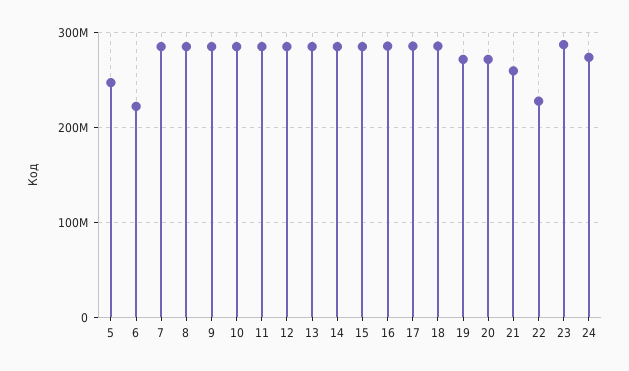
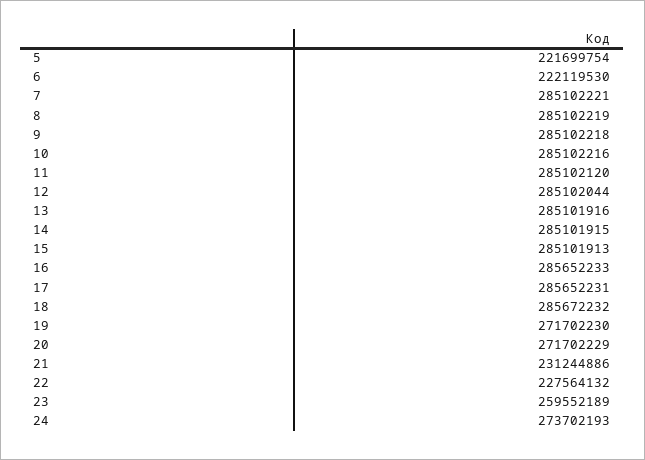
  {
-   "5": 250000000,
+   "5": 221699754,
    "6": 222119530,
    "7": 285102221,
    "8": 285102219,
    "9": 285102218,
    "10": 285102216,
    "11": 285102120,
    "12": 285102044,
    "13": 285101916,
    "14": 285101915,
    "15": 285101913,
    "16": 285652233,
    "17": 285652231,
    "18": 285672232,
    "19": 271702230,
    "20": 271702229,
-   "21": 260000000,
+   "21": 231244886,
    "22": 227564132,
-   "23": 290000000,
+   "23": 259552189,
    "24": 273702193
  }

